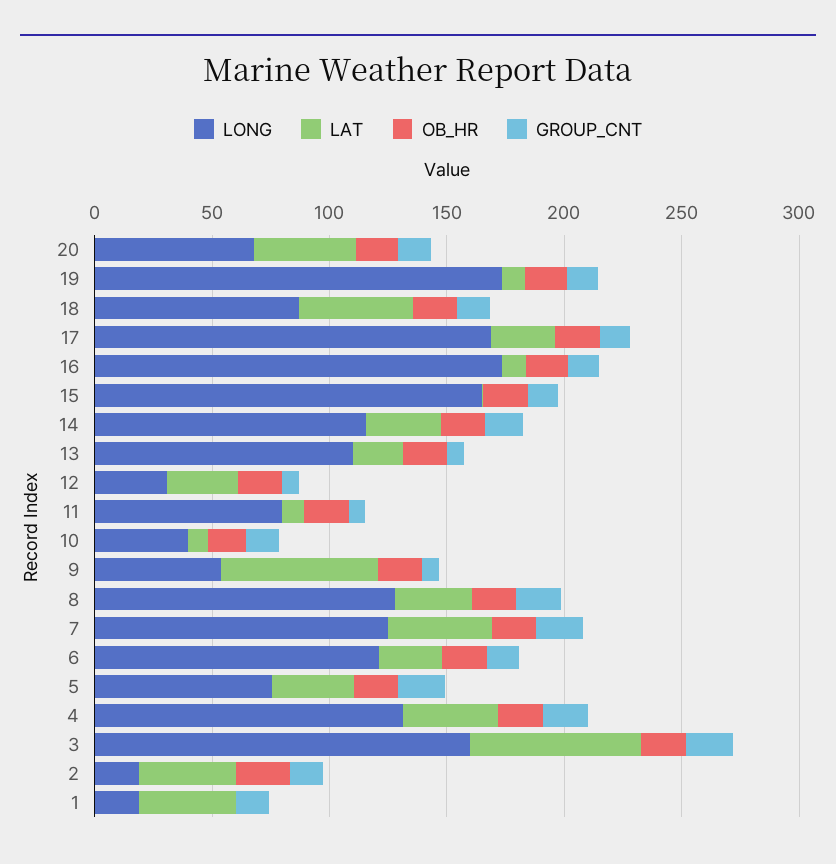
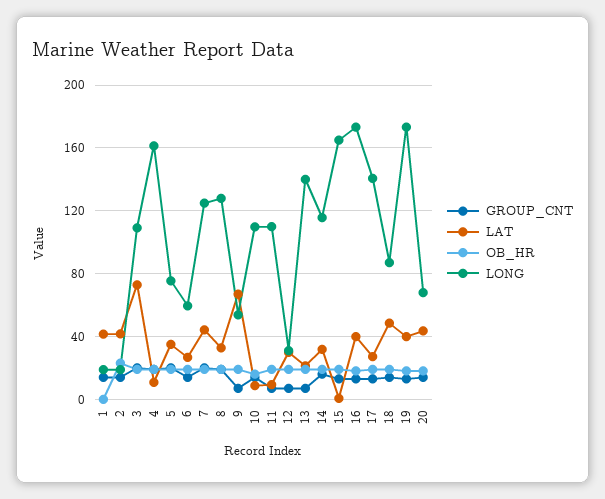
  {
    "LONG": {
      "20": 70,
      "19": 175,
      "18": 85,
-     "17": 170,
+     "17": 140,
      "16": 175,
      "15": 165,
      "14": 115,
-     "13": 110,
+     "13": 140,
      "12": 30,
-     "11": 80,
+     "11": 110,
-     "10": 40,
+     "10": 110,
      "9": 55,
      "8": 130,
      "7": 125,
-     "6": 120,
+     "6": 60,
      "5": 75,
-     "4": 130,
+     "4": 160,
-     "3": 160,
+     "3": 110,
      "2": 20,
      "1": 20
    },
    "LAT": {
      "20": 45,
-     "19": 10,
+     "19": 40,
      "18": 50,
      "17": 25,
-     "16": 10,
+     "16": 40,
      "15": 0,
      "14": 30,
      "13": 20,
      "12": 30,
      "11": 10,
      "10": 10,
      "9": 65,
      "8": 35,
      "7": 45,
      "6": 25,
      "5": 35,
-     "4": 40,
+     "4": 10,
      "3": 75,
      "2": 40,
      "1": 40
    },
    "OB_HR": {
      "20": 20,
      "19": 20,
      "18": 20,
      "17": 20,
      "16": 20,
      "15": 20,
      "14": 20,
      "13": 20,
      "12": 20,
      "11": 20,
      "10": 15,
      "9": 20,
      "8": 20,
      "7": 20,
      "6": 20,
      "5": 20,
      "4": 20,
      "3": 20,
      "2": 25,
      "1": 0
    },
    "GROUP_CNT": {
      "20": 15,
      "19": 15,
      "18": 15,
      "17": 15,
      "16": 15,
      "15": 15,
      "14": 15,
      "13": 5,
      "12": 5,
      "11": 5,
      "10": 15,
      "9": 5,
      "8": 20,
      "7": 20,
      "6": 15,
      "5": 20,
      "4": 20,
      "3": 20,
      "2": 15,
      "1": 15
    }
  }

